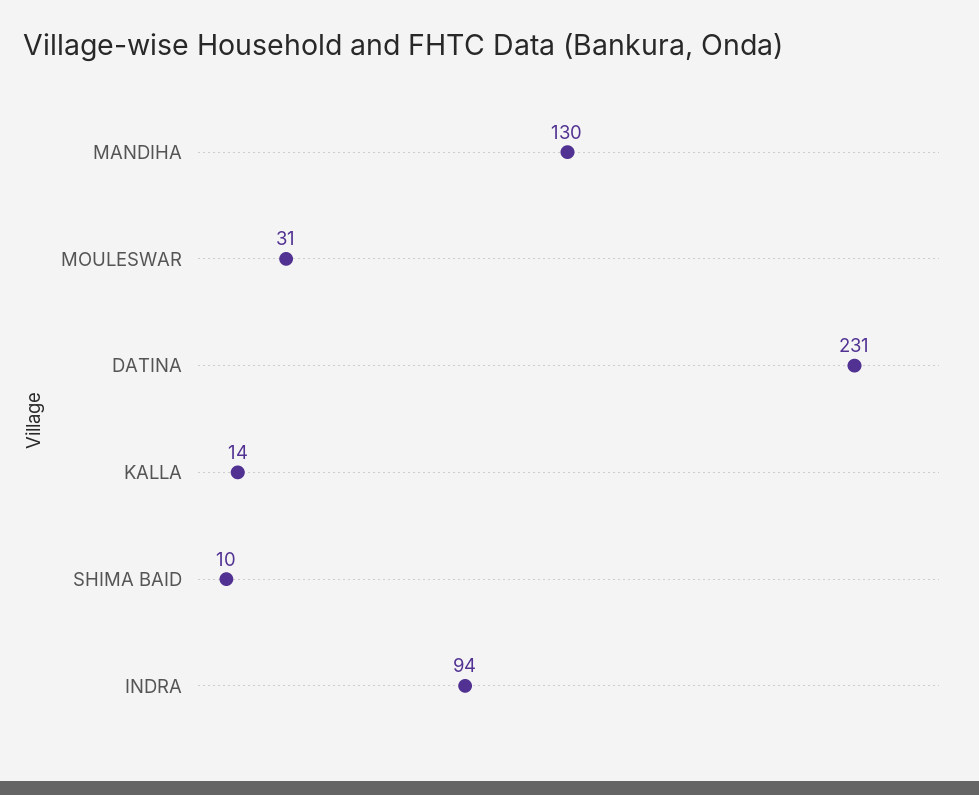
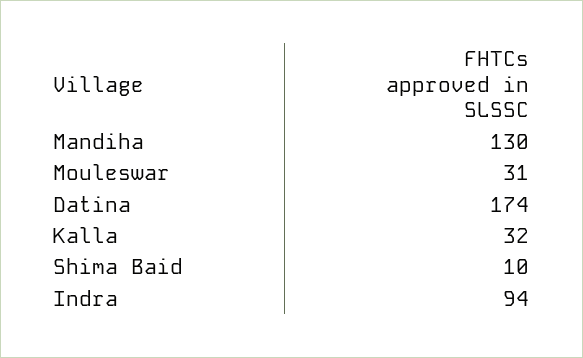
  {
    "MANDIHA": 130,
    "MOULESWAR": 31,
-   "DATINA": 231,
+   "DATINA": 174,
-   "KALLA": 14,
+   "KALLA": 32,
    "SHIMA BAID": 10,
    "INDRA": 94
  }

